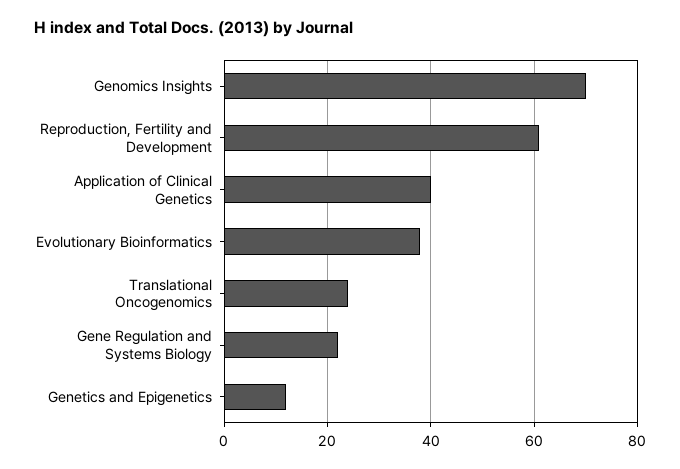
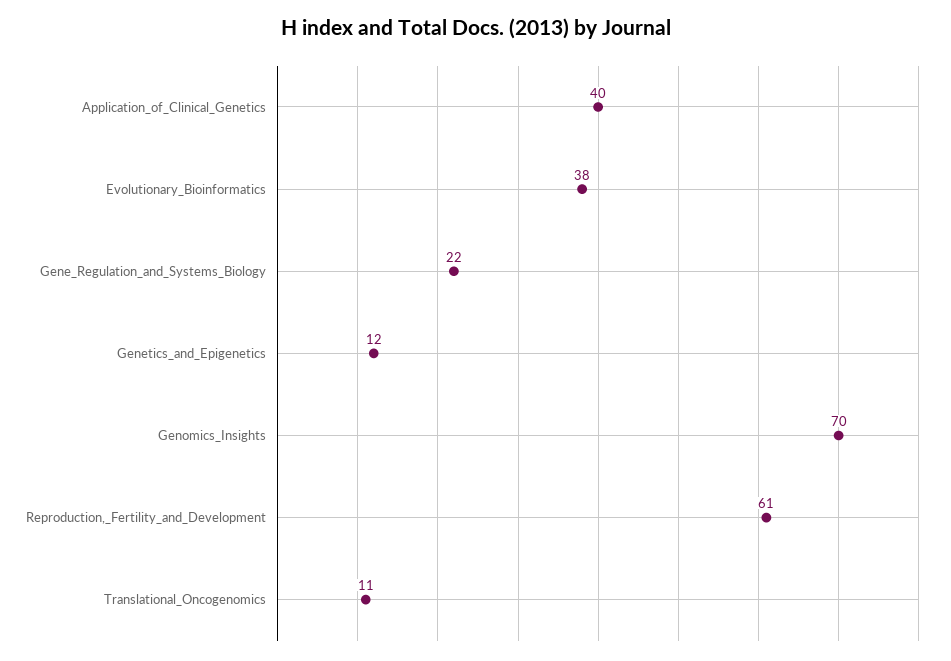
  {
    "Genomics Insights": 70,
    "Reproduction, Fertility and Development": 61,
    "Application of Clinical Genetics": 40,
    "Evolutionary Bioinformatics": 38,
-   "Translational Oncogenomics": 25,
+   "Translational Oncogenomics": 11,
    "Gene Regulation and Systems Biology": 22,
    "Genetics and Epigenetics": 12
  }

